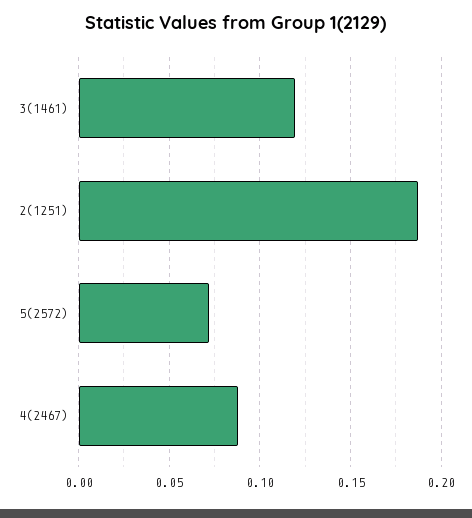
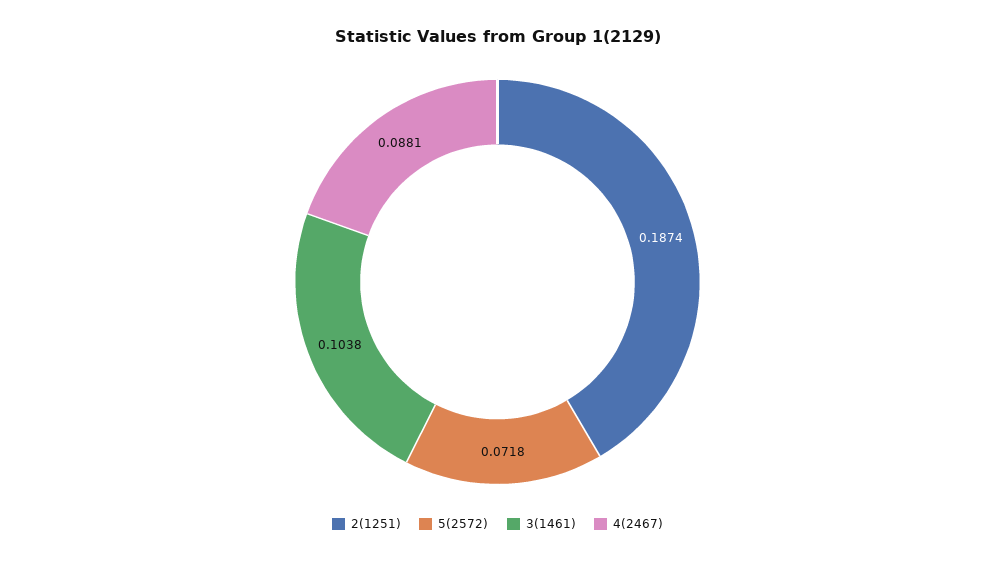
  {
-   "3(1461)": 0.12,
+   "3(1461)": 0.1038,
    "2(1251)": 0.1874,
    "5(2572)": 0.0718,
    "4(2467)": 0.0881
  }

